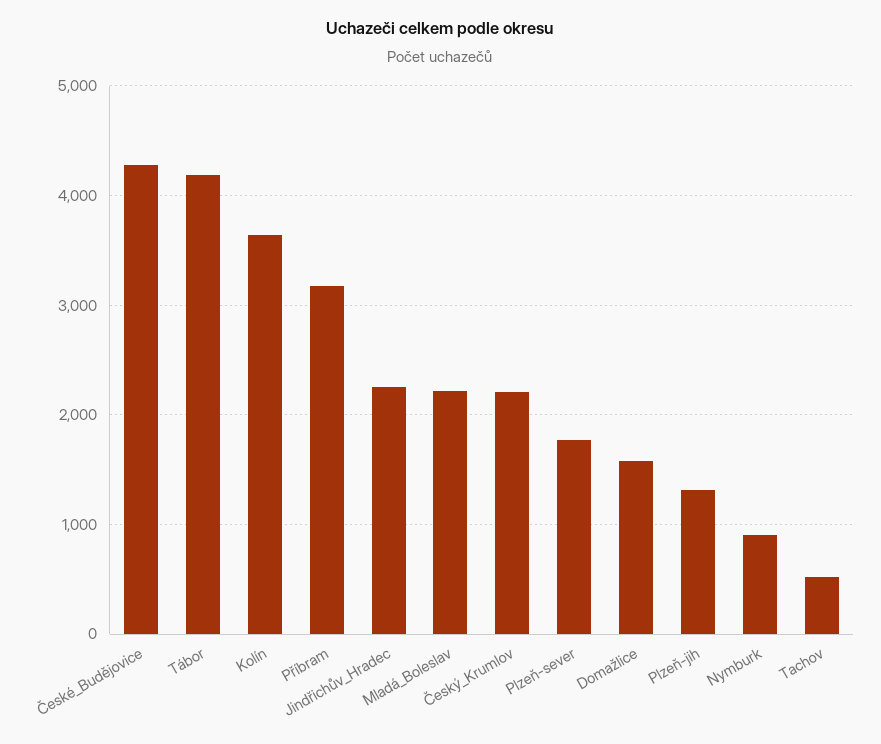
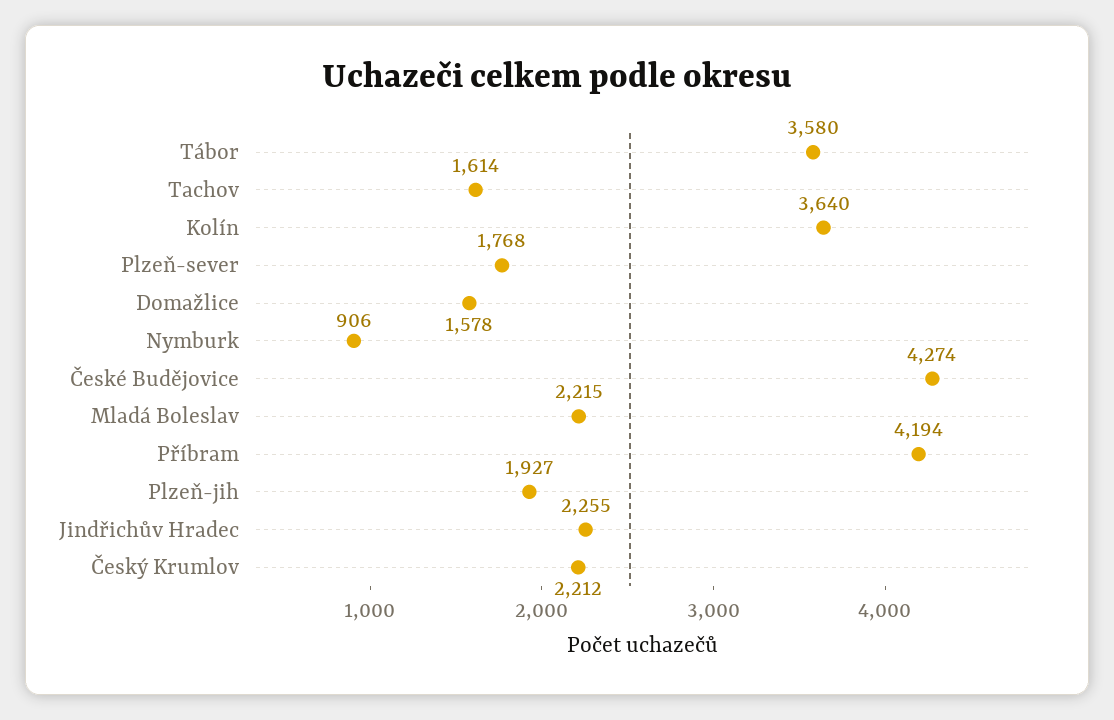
  {
    "České_Budějovice": 4274,
-   "Tábor": 4200,
+   "Tábor": 3580,
    "Kolín": 3640,
-   "Příbram": 3200,
+   "Příbram": 4194,
    "Jindřichův_Hradec": 2255,
    "Mladá_Boleslav": 2215,
    "Český_Krumlov": 2212,
    "Plzeň-sever": 1768,
    "Domažlice": 1578,
-   "Plzeň-jih": 1300,
+   "Plzeň-jih": 1927,
    "Nymburk": 906,
-   "Tachov": 500
+   "Tachov": 1614
  }

